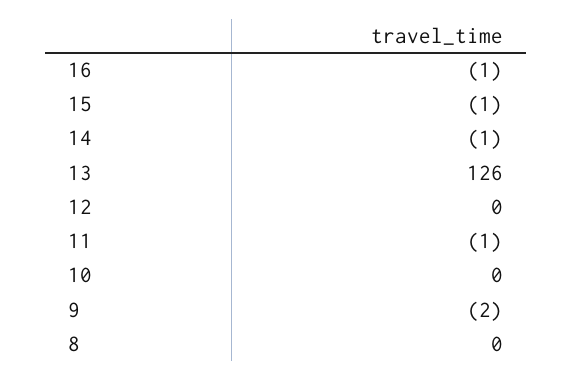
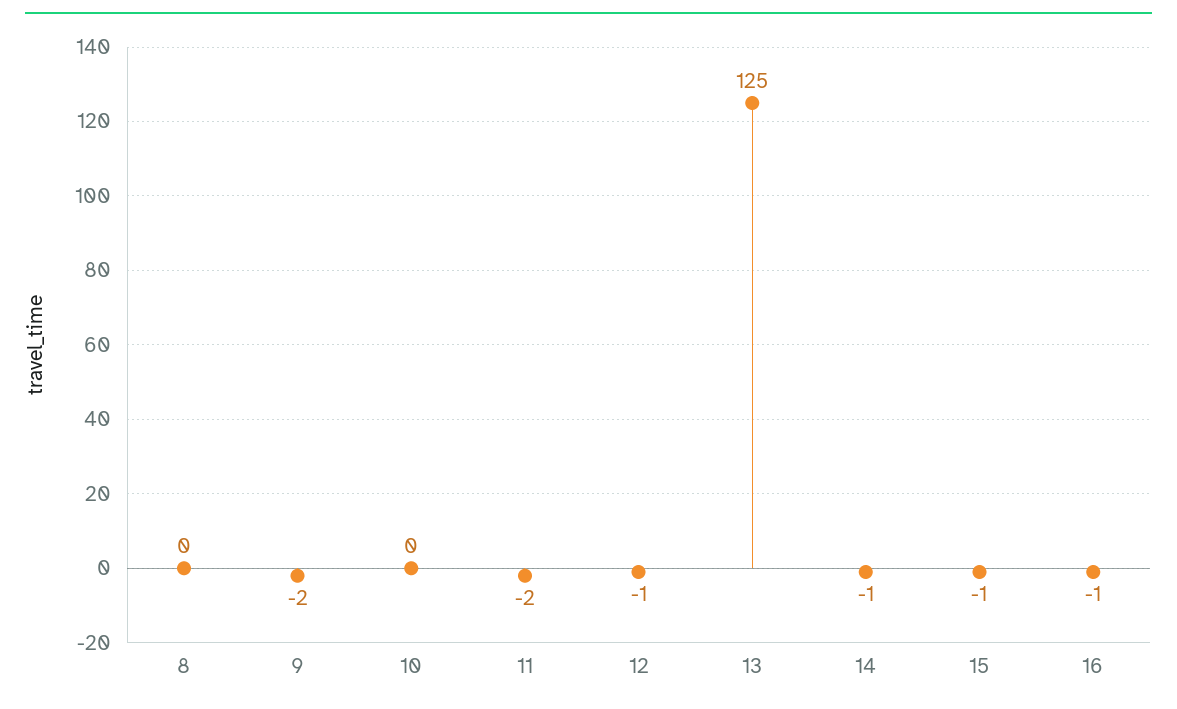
  {
    "16": -1,
    "15": -1,
    "14": -1,
-   "13": 126,
+   "13": 125,
-   "12": 0,
+   "12": -1,
-   "11": -1,
+   "11": -2,
    "10": 0,
    "9": -2,
    "8": 0
  }

